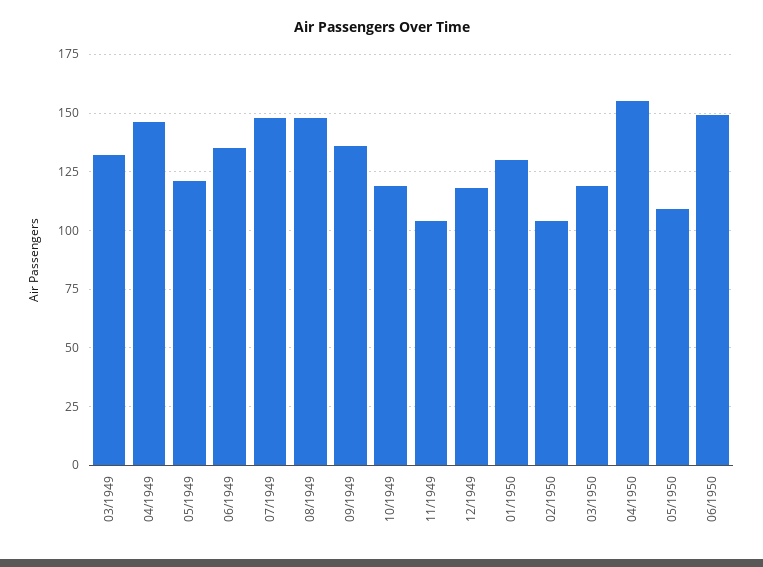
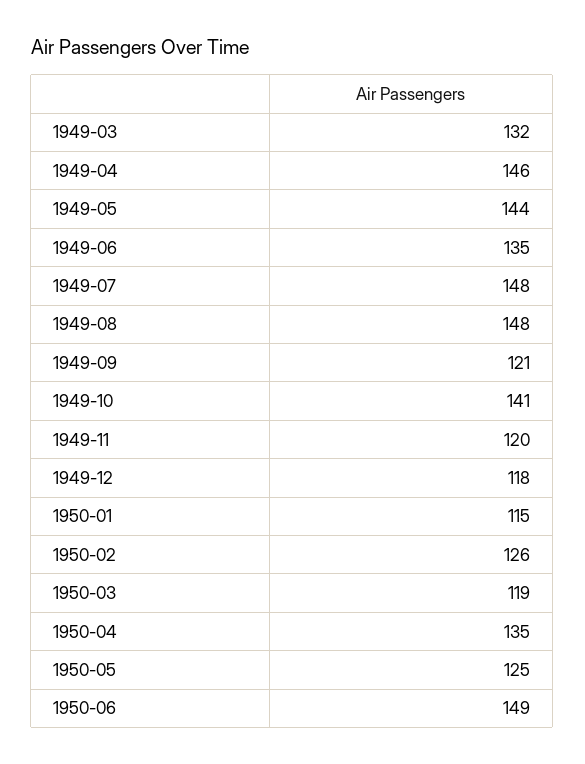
  {
    "03/1949": 132,
    "04/1949": 146,
-   "05/1949": 120,
+   "05/1949": 144,
    "06/1949": 135,
    "07/1949": 148,
    "08/1949": 148,
-   "09/1949": 135,
+   "09/1949": 121,
-   "10/1949": 120,
+   "10/1949": 141,
-   "11/1949": 105,
+   "11/1949": 120,
    "12/1949": 118,
-   "01/1950": 130,
+   "01/1950": 115,
-   "02/1950": 105,
+   "02/1950": 126,
    "03/1950": 119,
-   "04/1950": 155,
+   "04/1950": 135,
-   "05/1950": 110,
+   "05/1950": 125,
    "06/1950": 149
  }

